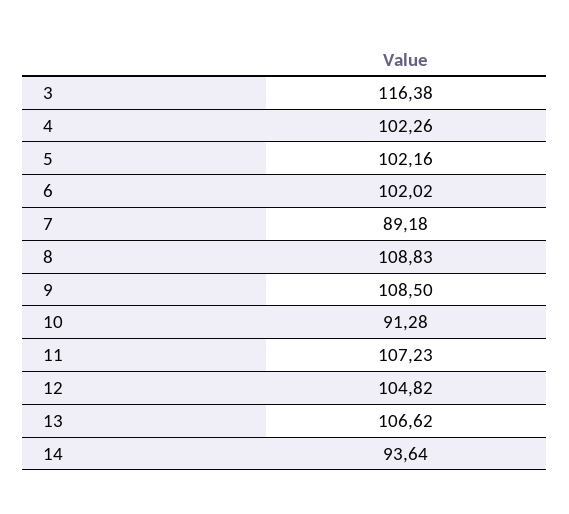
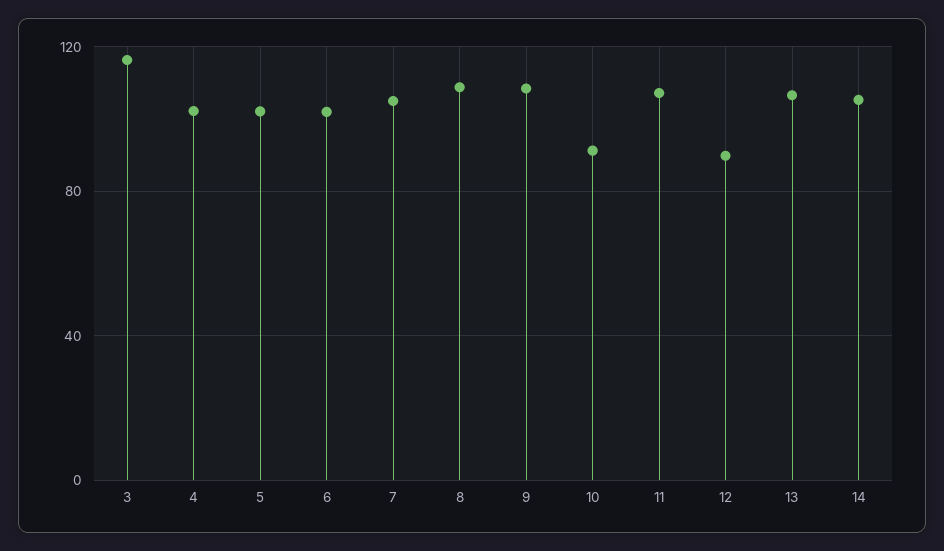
  {
    "3": 116.38,
    "4": 102.26,
    "5": 102.16,
    "6": 102.02,
-   "7": 89.18,
+   "7": 105,
    "8": 108.83,
    "9": 108.5,
    "10": 91.28,
    "11": 107.23,
-   "12": 104.82,
+   "12": 90,
    "13": 106.62,
-   "14": 93.64
+   "14": 105
  }

